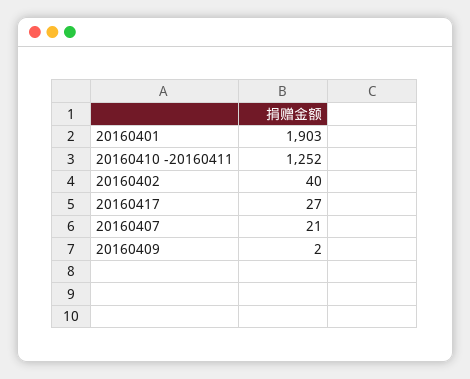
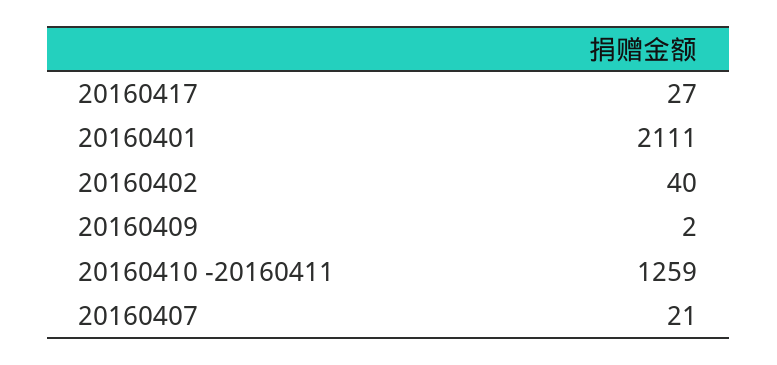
  {
-   "20160401": 1903,
+   "20160401": 2111,
-   "20160410 -20160411": 1252,
+   "20160410 -20160411": 1259,
    "20160402": 40,
    "20160417": 27,
    "20160407": 21,
    "20160409": 2
  }

